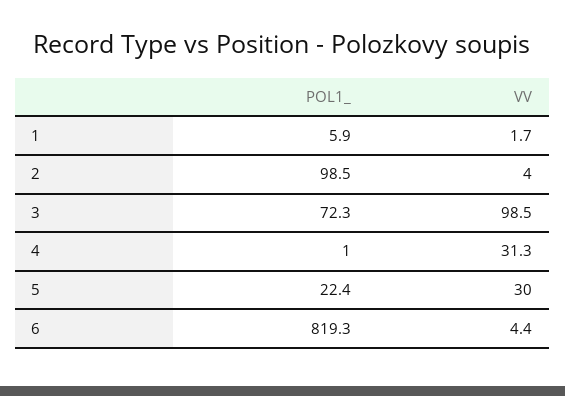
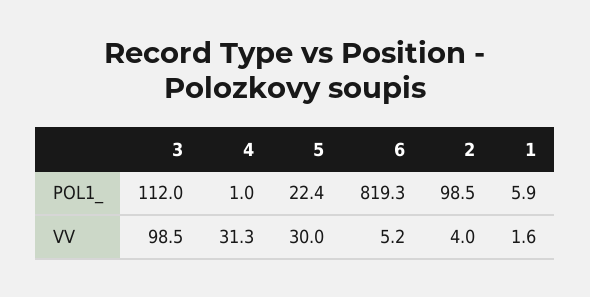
  {
    "POL1_": {
      "1": 5.9,
      "2": 98.5,
-     "3": 72.3,
+     "3": 112,
      "4": 1,
      "5": 22.4,
      "6": 819.3
    },
    "VV": {
-     "1": 1.7,
+     "1": 1.6,
      "2": 4,
      "3": 98.5,
      "4": 31.3,
      "5": 30,
-     "6": 4.4
+     "6": 5.2
    }
  }

